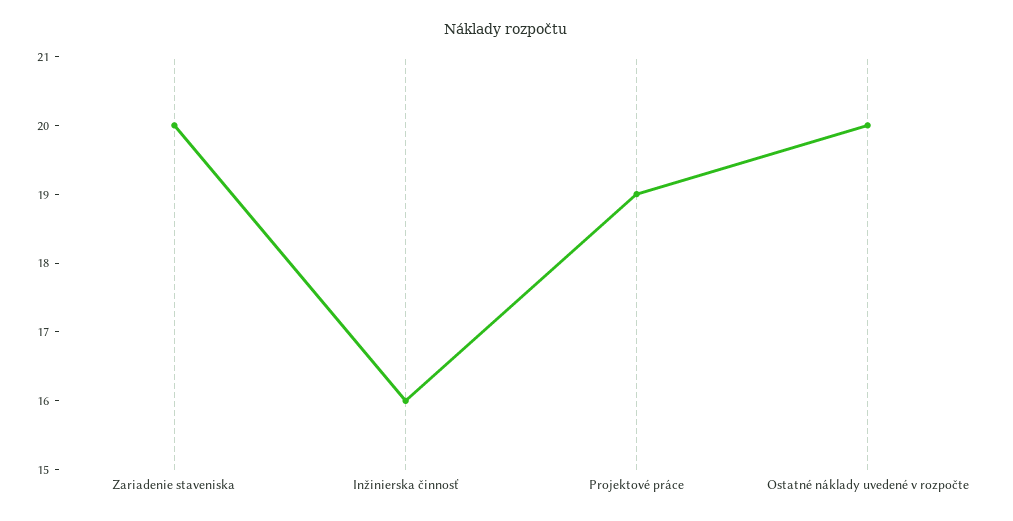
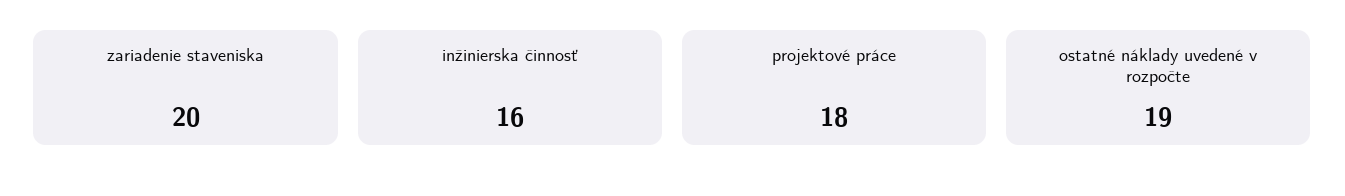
  {
    "Zariadenie staveniska": 20,
    "Inžinierska činnosť": 16,
-   "Projektové práce": 19,
+   "Projektové práce": 18,
-   "Ostatné náklady uvedené v rozpočte": 20
+   "Ostatné náklady uvedené v rozpočte": 19
  }

